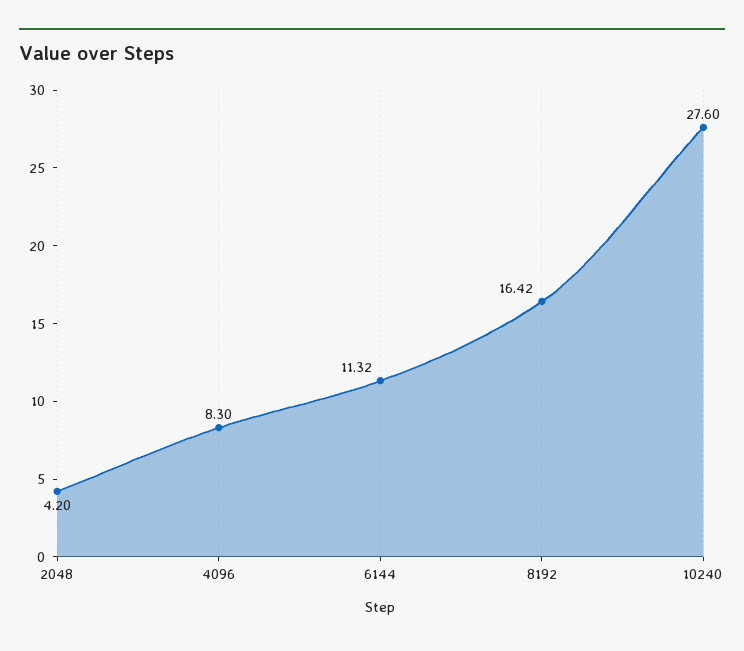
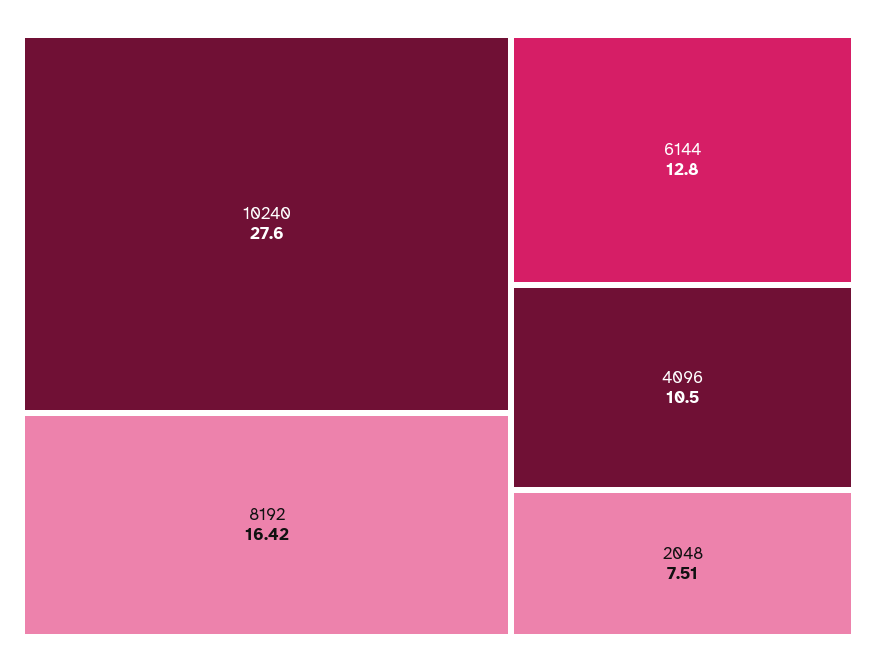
  {
-   "2048": 4.2,
+   "2048": 7.51,
-   "4096": 8.3,
+   "4096": 10.5,
-   "6144": 11.32,
+   "6144": 12.8,
    "8192": 16.42,
    "10240": 27.6
  }

